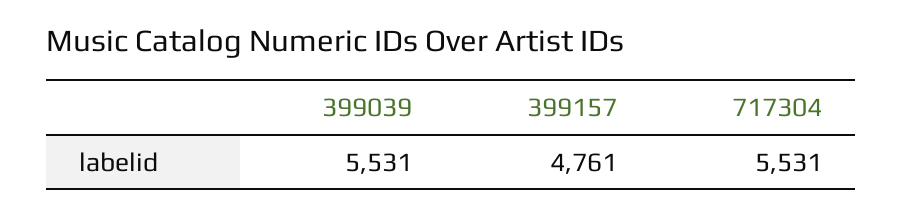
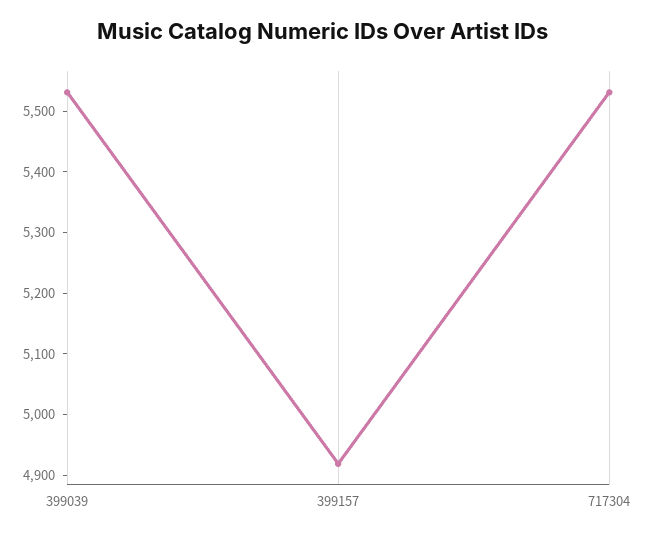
  {
    "399039": 5531,
-   "399157": 4761,
+   "399157": 4920,
    "717304": 5531
  }

